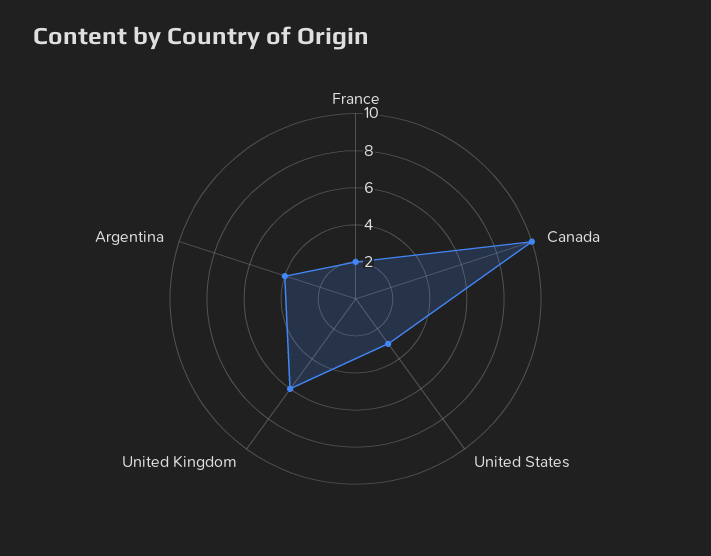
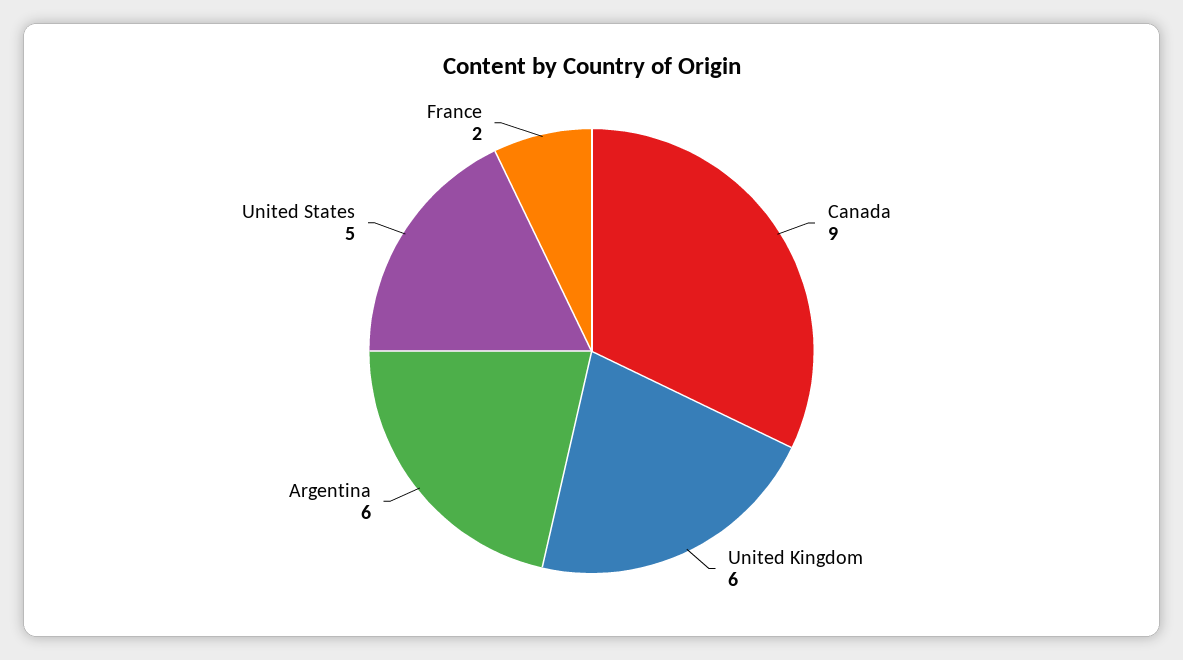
  {
    "France": 2,
-   "Canada": 10,
+   "Canada": 9,
-   "United States": 3,
+   "United States": 5,
    "United Kingdom": 6,
-   "Argentina": 4
+   "Argentina": 6
  }

